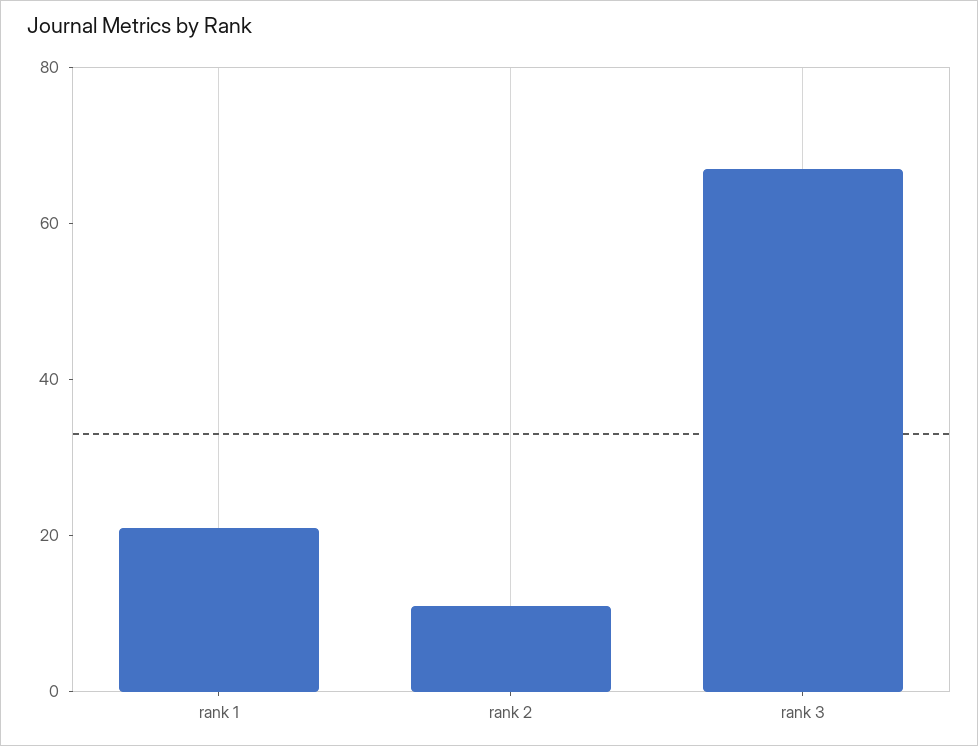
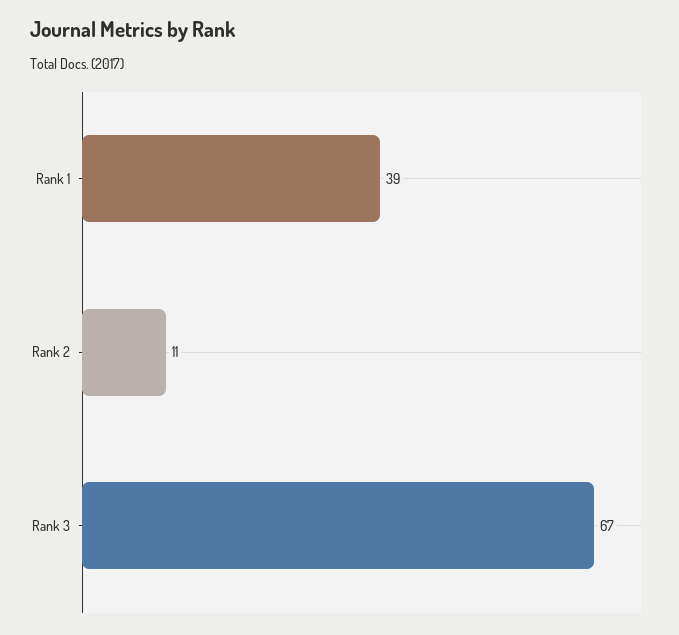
  {
-   "rank 1": 20,
+   "rank 1": 39,
    "rank 2": 11,
    "rank 3": 67
  }

